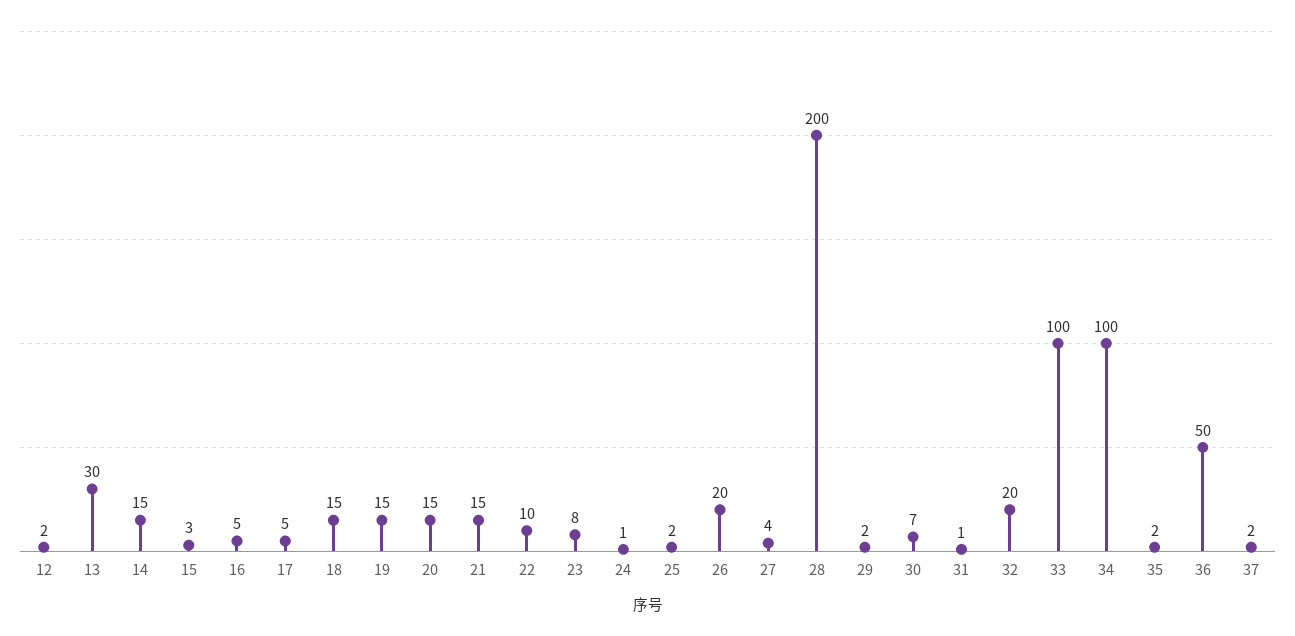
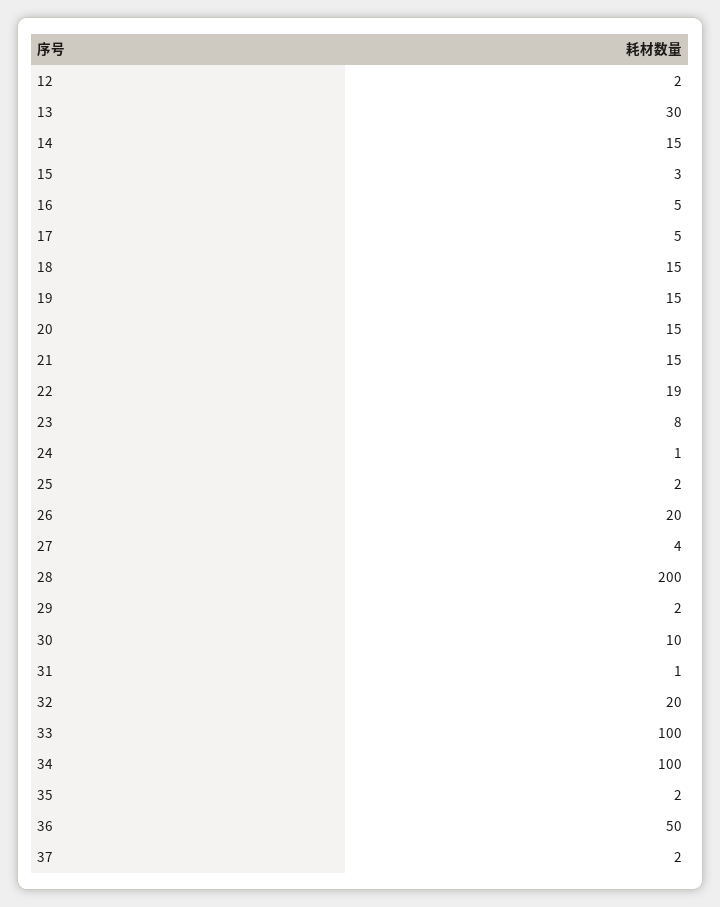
  {
    "12": 2,
    "13": 30,
    "14": 15,
    "15": 3,
    "16": 5,
    "17": 5,
    "18": 15,
    "19": 15,
    "20": 15,
    "21": 15,
-   "22": 10,
+   "22": 19,
    "23": 8,
    "24": 1,
    "25": 2,
    "26": 20,
    "27": 4,
    "28": 200,
    "29": 2,
-   "30": 7,
+   "30": 10,
    "31": 1,
    "32": 20,
    "33": 100,
    "34": 100,
    "35": 2,
    "36": 50,
    "37": 2
  }

